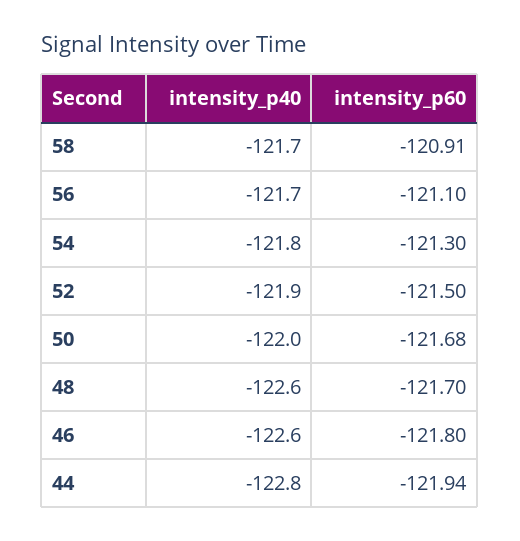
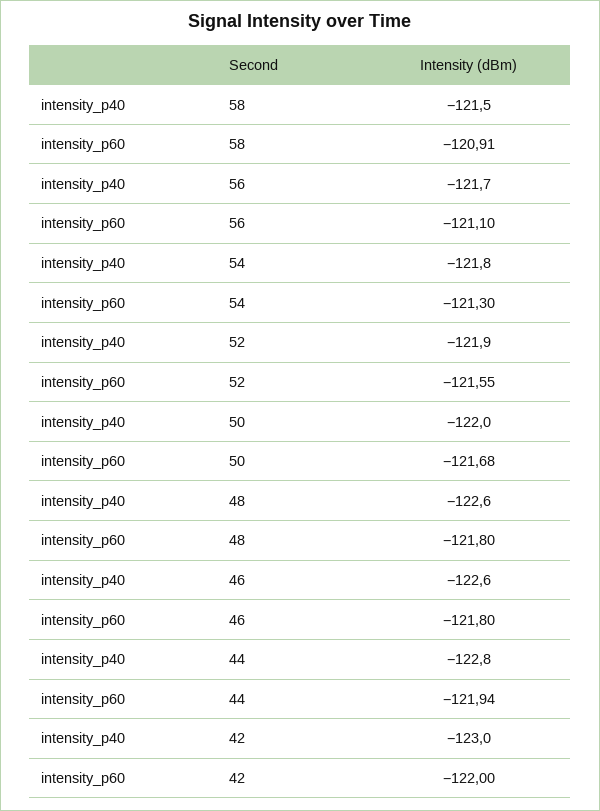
  {
    "intensity_p40": {
-     "58": -121.7,
+     "58": -121.5,
      "56": -121.7,
      "54": -121.8,
      "52": -121.9,
      "50": -122,
      "48": -122.6,
      "46": -122.6,
-     "44": -122.8
+     "44": -122.8,
+     "42": -123
    },
    "intensity_p60": {
      "58": -120.91,
      "56": -121.1,
      "54": -121.3,
-     "52": -121.5,
+     "52": -121.55,
      "50": -121.68,
-     "48": -121.7,
+     "48": -121.8,
      "46": -121.8,
-     "44": -121.94
+     "44": -121.94,
+     "42": -122
    }
  }

